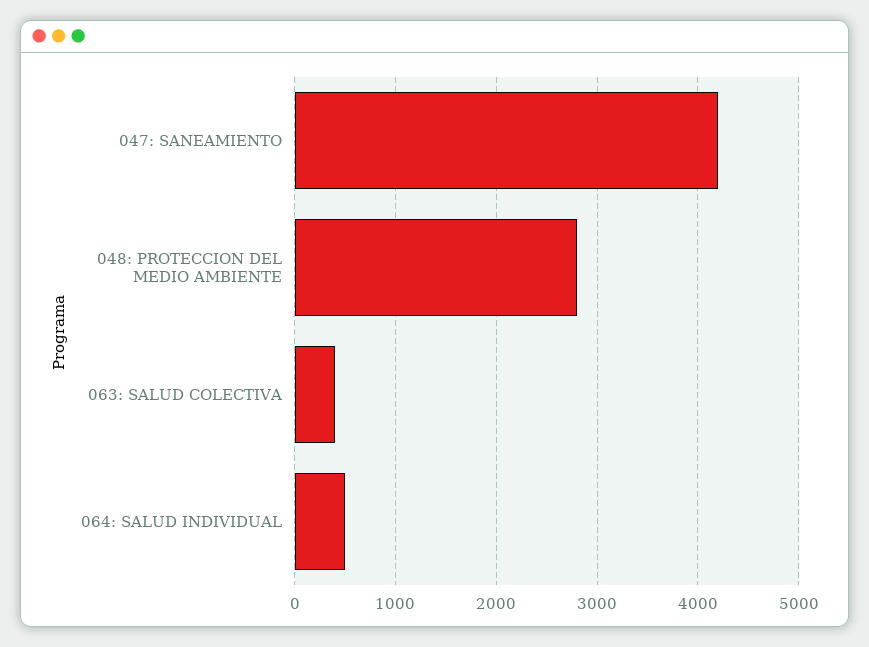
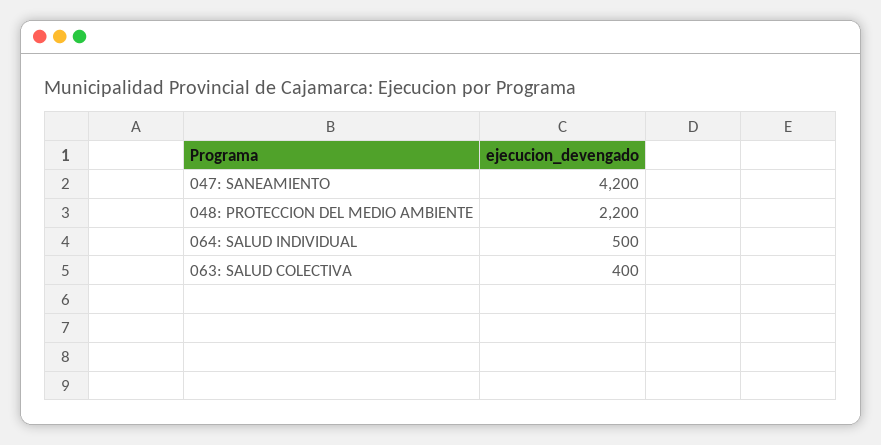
  {
    "047: SANEAMIENTO": 4200,
-   "048: PROTECCION DEL MEDIO AMBIENTE": 2800,
+   "048: PROTECCION DEL MEDIO AMBIENTE": 2200,
    "063: SALUD COLECTIVA": 400,
    "064: SALUD INDIVIDUAL": 500
  }

